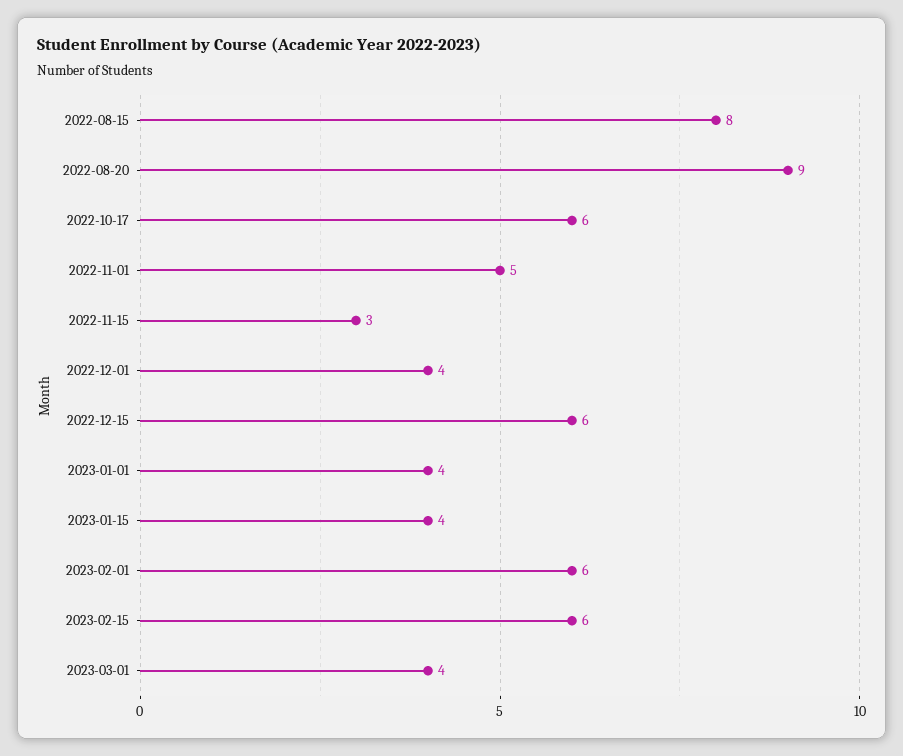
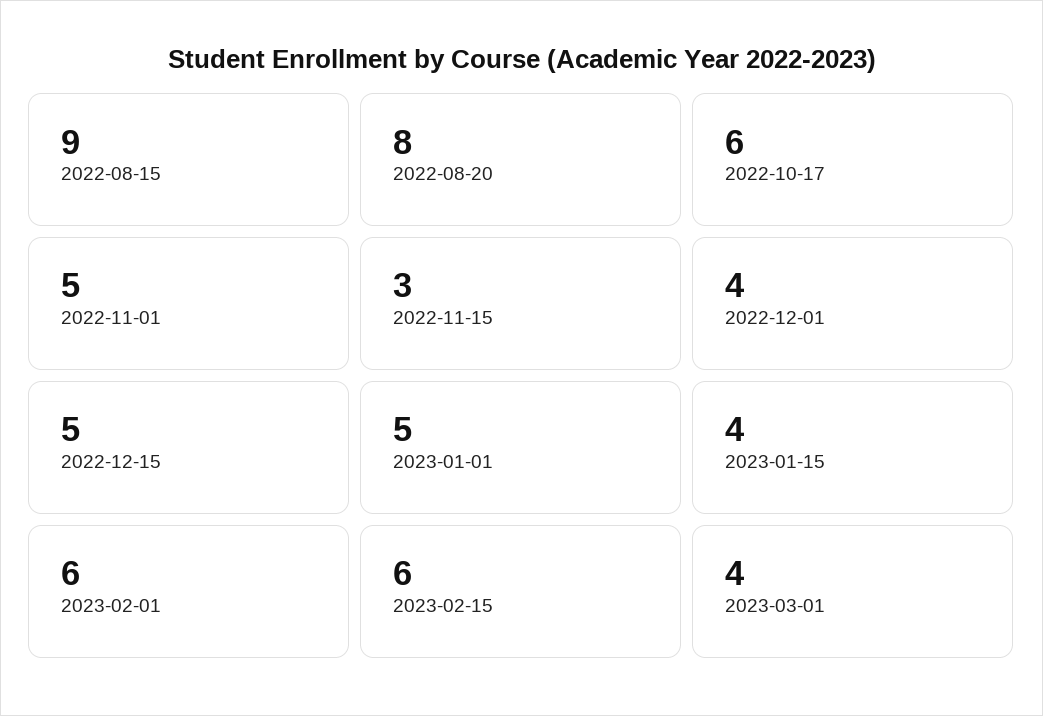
  {
-   "2022-08-15": 8,
+   "2022-08-15": 9,
-   "2022-08-20": 9,
+   "2022-08-20": 8,
    "2022-10-17": 6,
    "2022-11-01": 5,
    "2022-11-15": 3,
    "2022-12-01": 4,
-   "2022-12-15": 6,
+   "2022-12-15": 5,
-   "2023-01-01": 4,
+   "2023-01-01": 5,
    "2023-01-15": 4,
    "2023-02-01": 6,
    "2023-02-15": 6,
    "2023-03-01": 4
  }

